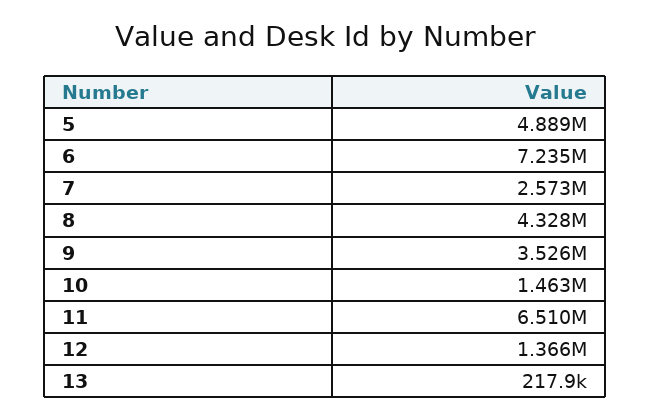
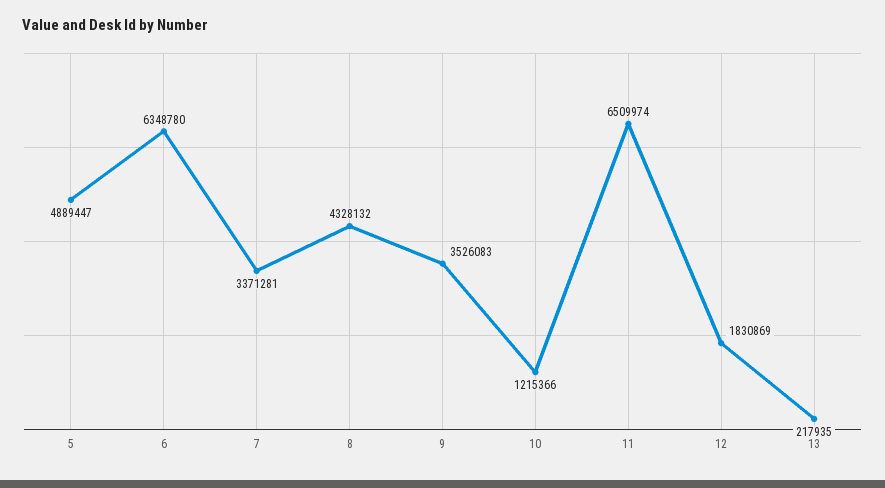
  {
    "5": 4889447,
-   "6": 7235000,
+   "6": 6348780,
-   "7": 2573000,
+   "7": 3371281,
    "8": 4328132,
    "9": 3526083,
-   "10": 1463000,
+   "10": 1215366,
    "11": 6509974,
-   "12": 1366000,
+   "12": 1830869,
    "13": 217935
  }

